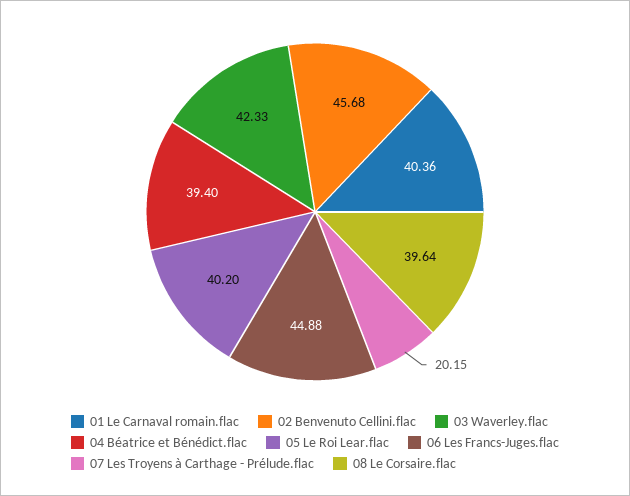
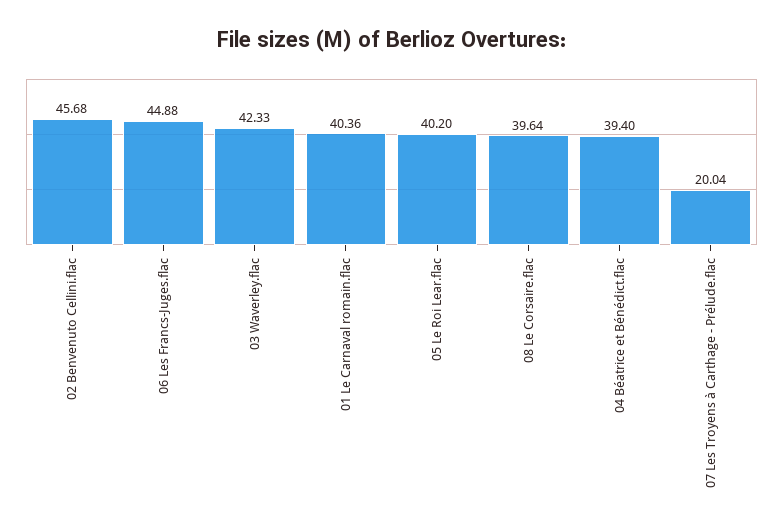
  {
    "01 Le Carnaval romain.flac": 40.36,
    "02 Benvenuto Cellini.flac": 45.68,
    "03 Waverley.flac": 42.33,
    "04 Béatrice et Bénédict.flac": 39.4,
    "05 Le Roi Lear.flac": 40.2,
    "06 Les Francs-Juges.flac": 44.88,
-   "07 Les Troyens à Carthage - Prélude.flac": 20.15,
+   "07 Les Troyens à Carthage - Prélude.flac": 20.04,
    "08 Le Corsaire.flac": 39.64
  }

